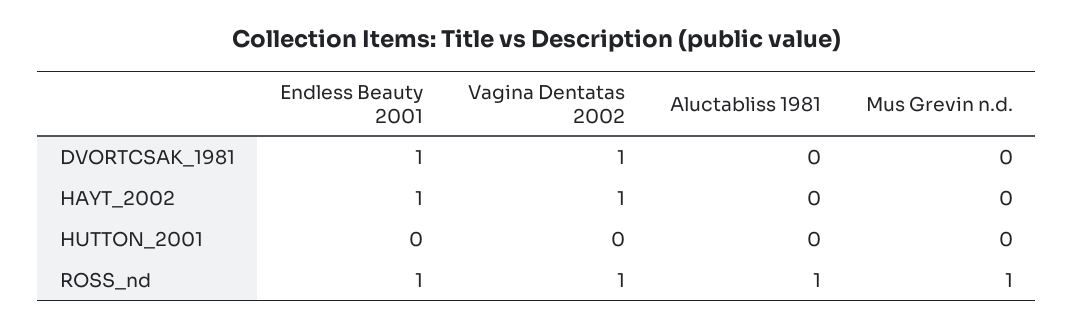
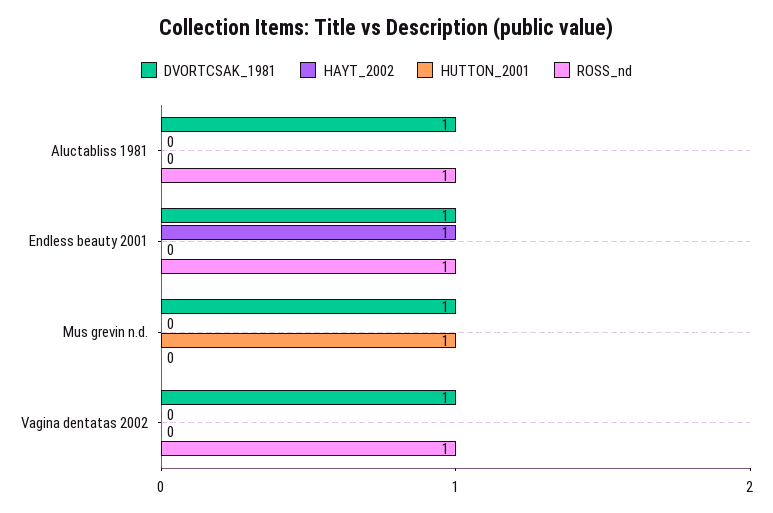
  {
    "DVORTCSAK_1981": {
      "Endless Beauty 2001": 1,
      "Vagina Dentatas 2002": 1,
-     "Aluctabliss 1981": 0,
+     "Aluctabliss 1981": 1,
-     "Mus Grevin n.d.": 0
+     "Mus Grevin n.d.": 1
    },
    "HAYT_2002": {
      "Endless Beauty 2001": 1,
-     "Vagina Dentatas 2002": 1,
+     "Vagina Dentatas 2002": 0,
      "Aluctabliss 1981": 0,
      "Mus Grevin n.d.": 0
    },
    "HUTTON_2001": {
      "Endless Beauty 2001": 0,
      "Vagina Dentatas 2002": 0,
      "Aluctabliss 1981": 0,
-     "Mus Grevin n.d.": 0
+     "Mus Grevin n.d.": 1
    },
    "ROSS_nd": {
      "Endless Beauty 2001": 1,
      "Vagina Dentatas 2002": 1,
      "Aluctabliss 1981": 1,
-     "Mus Grevin n.d.": 1
+     "Mus Grevin n.d.": 0
    }
  }

